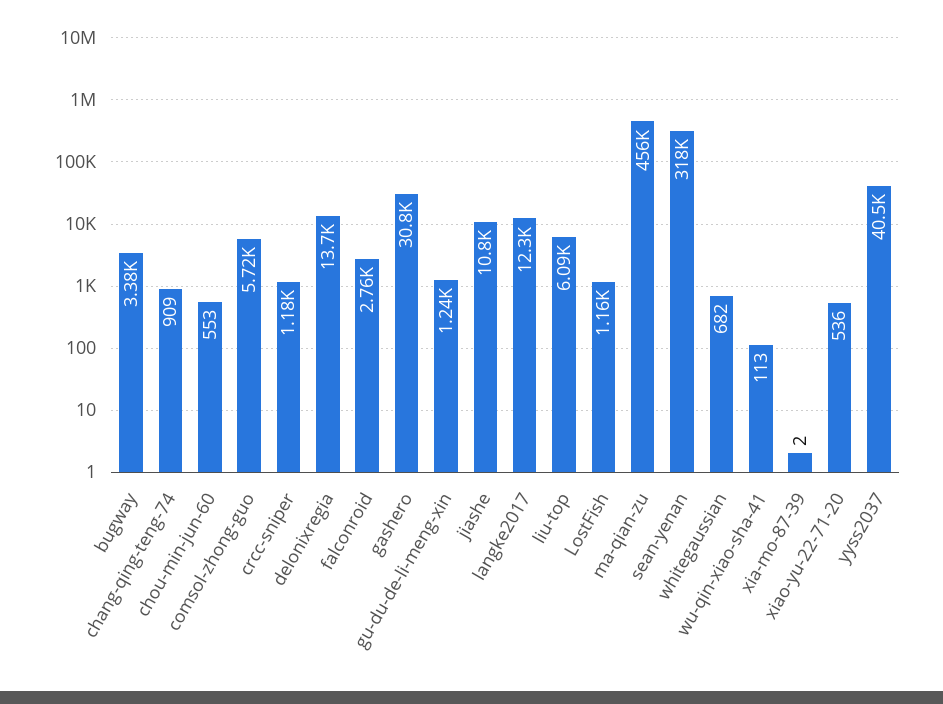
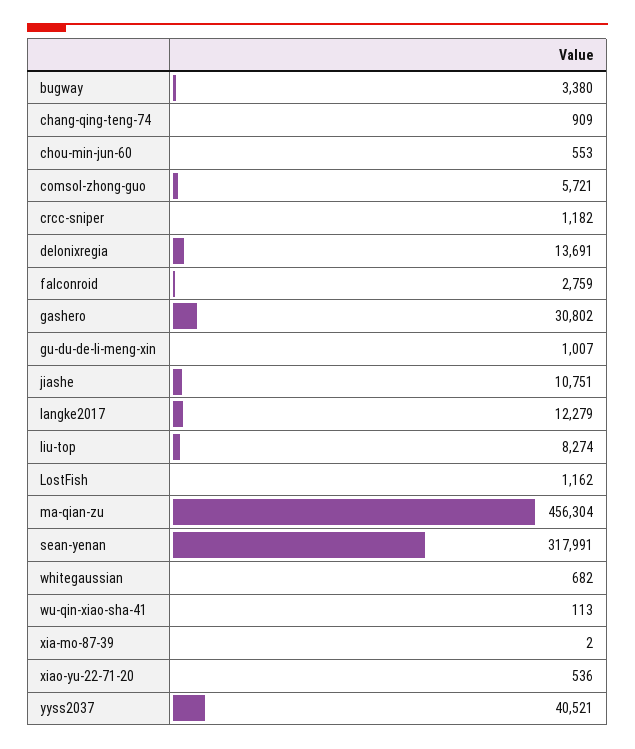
  {
    "bugway": 3380,
    "chang-qing-teng-74": 909,
    "chou-min-jun-60": 553,
    "comsol-zhong-guo": 5721,
    "crcc-sniper": 1182,
    "delonixregia": 13691,
    "falconroid": 2759,
    "gashero": 30802,
-   "gu-du-de-li-meng-xin": 1240,
+   "gu-du-de-li-meng-xin": 1007,
    "jiashe": 10751,
    "langke2017": 12279,
-   "liu-top": 6090,
+   "liu-top": 8274,
    "LostFish": 1162,
    "ma-qian-zu": 456304,
    "sean-yenan": 317991,
    "whitegaussian": 682,
    "wu-qin-xiao-sha-41": 113,
    "xia-mo-87-39": 2,
    "xiao-yu-22-71-20": 536,
    "yyss2037": 40521
  }

